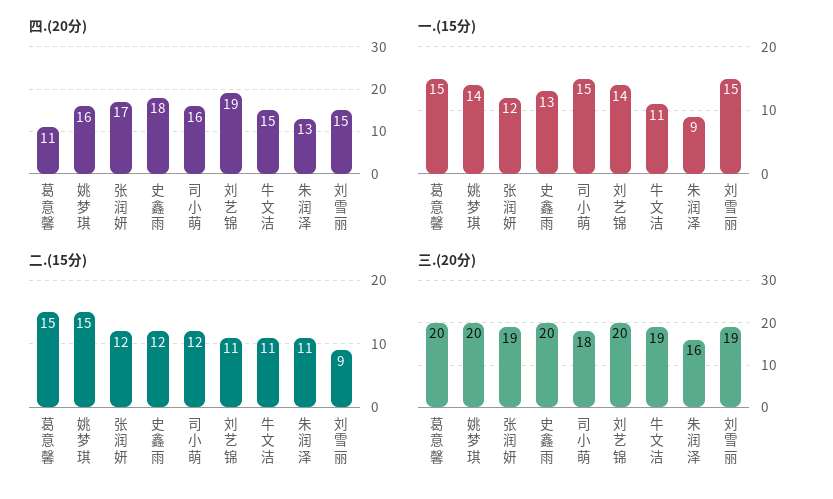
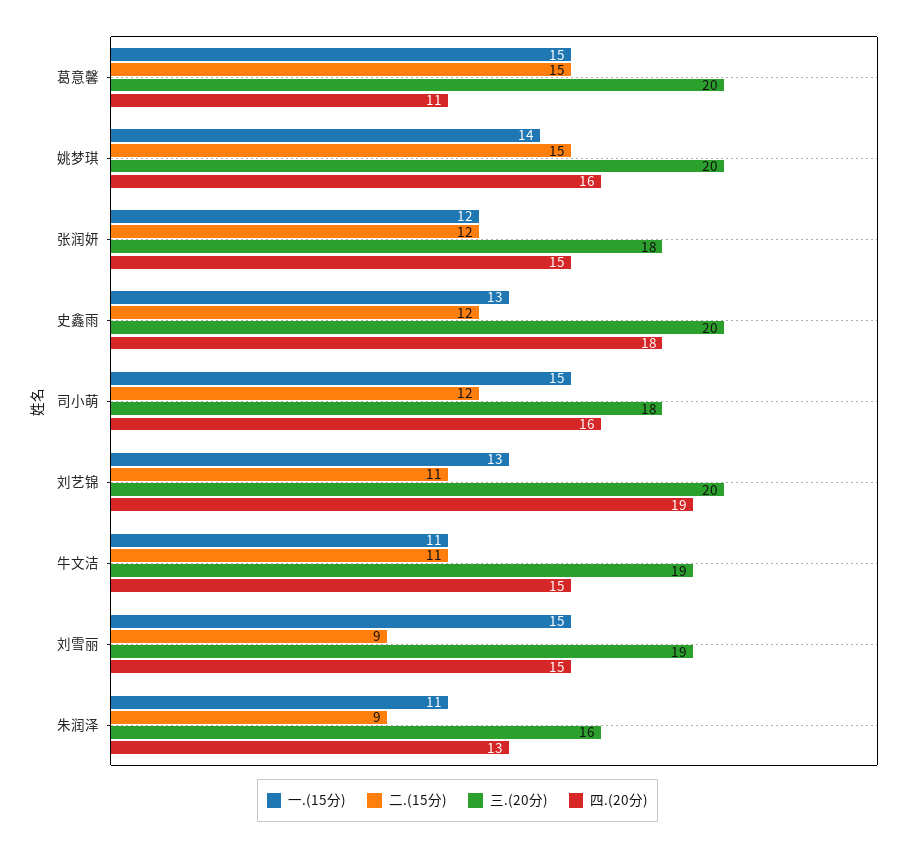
  {
    "四.(20分)": {
      "葛意馨": 11,
      "姚梦琪": 16,
-     "张润妍": 17,
+     "张润妍": 15,
      "史鑫雨": 18,
      "司小萌": 16,
      "刘艺锦": 19,
      "牛文洁": 15,
      "朱润泽": 13,
      "刘雪丽": 15
    },
    "一.(15分)": {
      "葛意馨": 15,
      "姚梦琪": 14,
      "张润妍": 12,
      "史鑫雨": 13,
      "司小萌": 15,
-     "刘艺锦": 14,
+     "刘艺锦": 13,
      "牛文洁": 11,
-     "朱润泽": 9,
+     "朱润泽": 11,
      "刘雪丽": 15
    },
    "二.(15分)": {
      "葛意馨": 15,
      "姚梦琪": 15,
      "张润妍": 12,
      "史鑫雨": 12,
      "司小萌": 12,
      "刘艺锦": 11,
      "牛文洁": 11,
-     "朱润泽": 11,
+     "朱润泽": 9,
      "刘雪丽": 9
    },
    "三.(20分)": {
      "葛意馨": 20,
      "姚梦琪": 20,
-     "张润妍": 19,
+     "张润妍": 18,
      "史鑫雨": 20,
      "司小萌": 18,
      "刘艺锦": 20,
      "牛文洁": 19,
      "朱润泽": 16,
      "刘雪丽": 19
    }
  }

